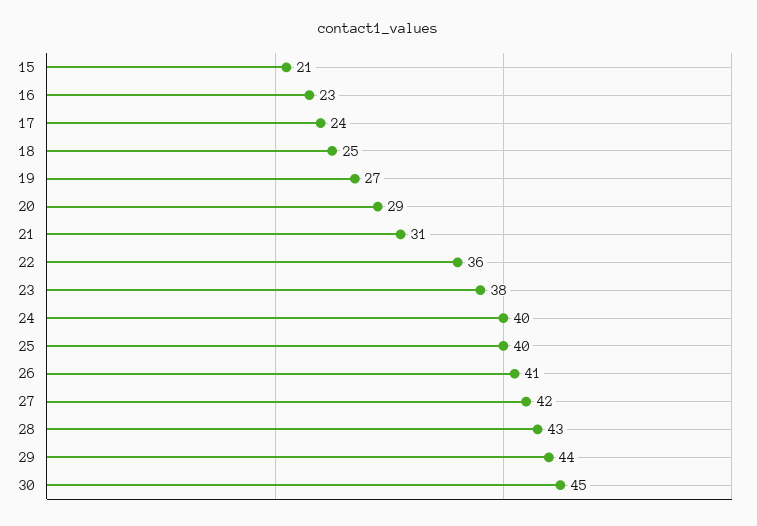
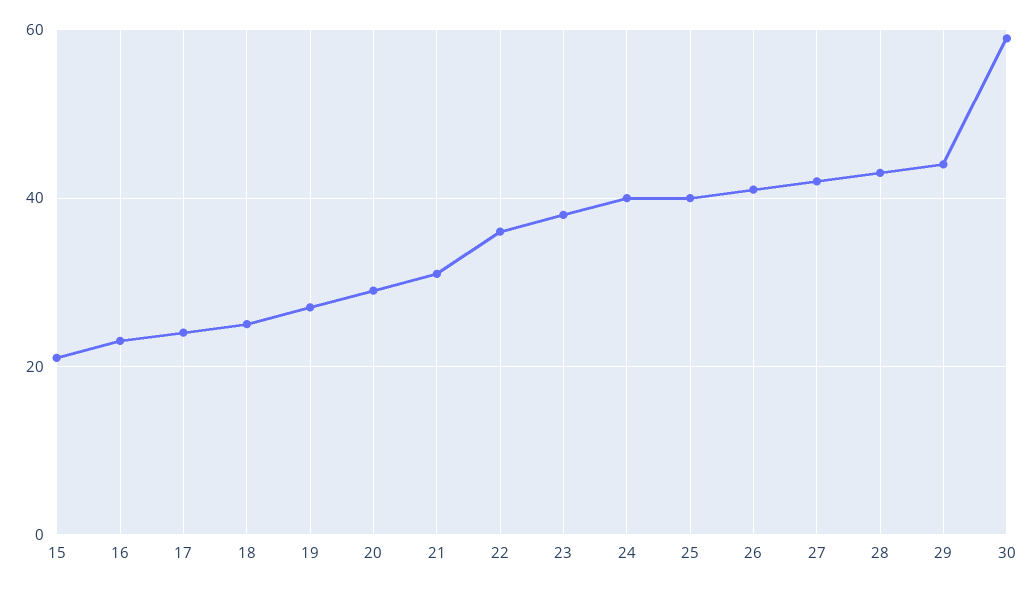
  {
    "15": 21,
    "16": 23,
    "17": 24,
    "18": 25,
    "19": 27,
    "20": 29,
    "21": 31,
    "22": 36,
    "23": 38,
    "24": 40,
    "25": 40,
    "26": 41,
    "27": 42,
    "28": 43,
    "29": 44,
-   "30": 45
+   "30": 60
  }

